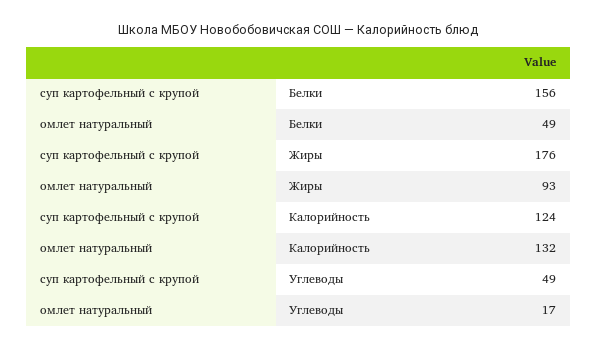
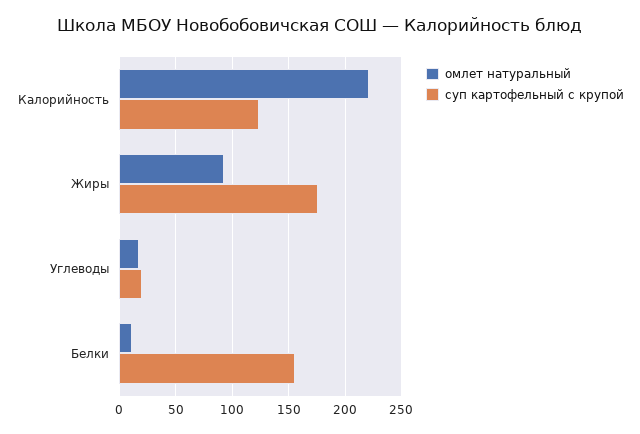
  {
    "суп картофельный с крупой": {
      "Белки": 156,
      "Жиры": 176,
      "Калорийность": 124,
-     "Углеводы": 49
+     "Углеводы": 20
    },
    "омлет натуральный": {
-     "Белки": 49,
+     "Белки": 10,
      "Жиры": 93,
-     "Калорийность": 132,
+     "Калорийность": 220,
      "Углеводы": 17
    }
  }

